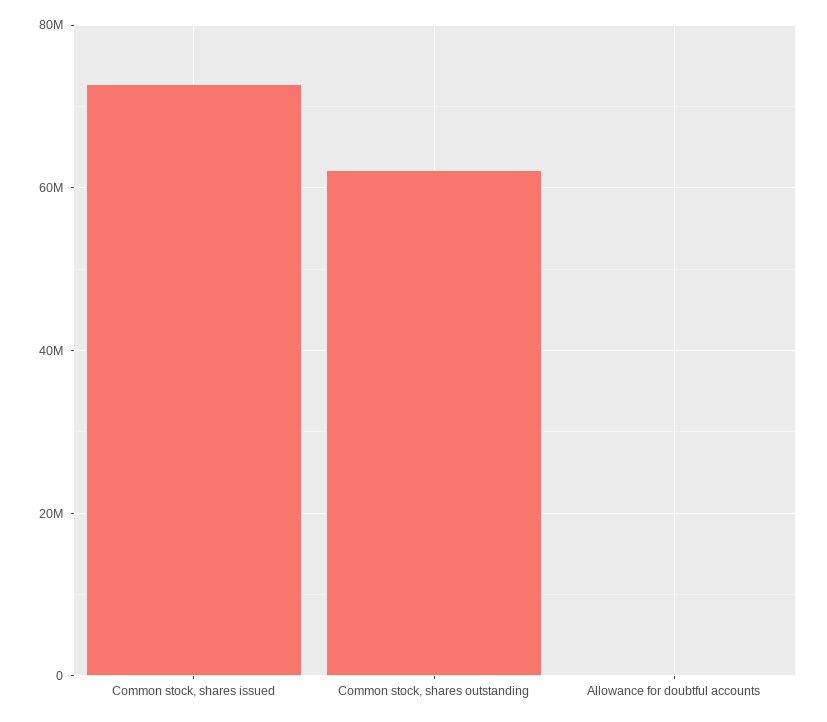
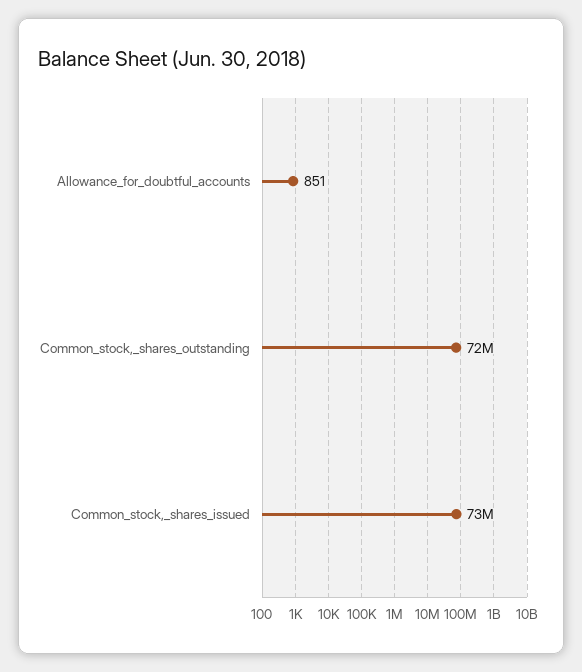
  {
    "Common stock, shares issued": 73000000,
-   "Common stock, shares outstanding": 62000000,
+   "Common stock, shares outstanding": 72000000,
    "Allowance for doubtful accounts": 851
  }

